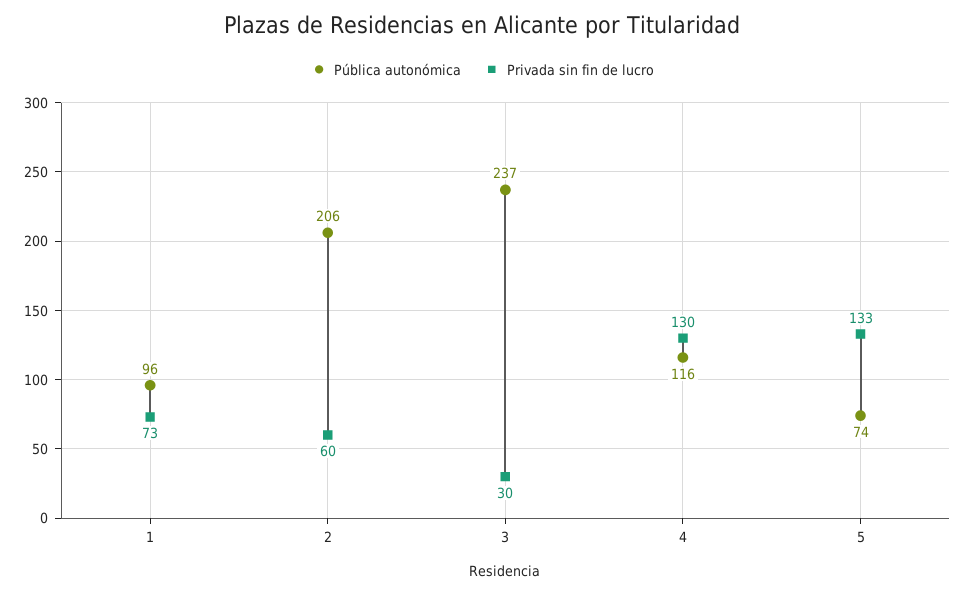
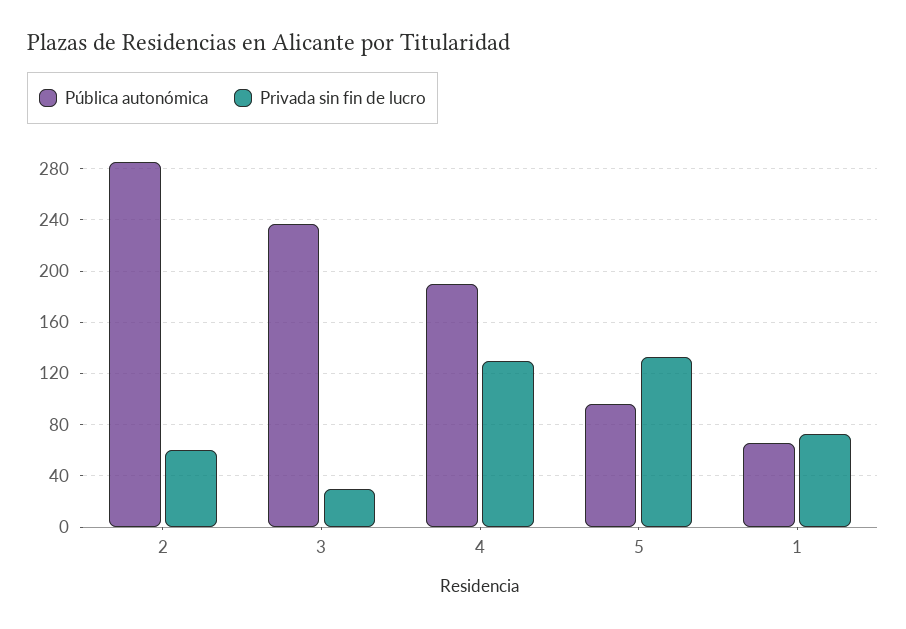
  {
    "Pública autonómica": {
-     "1": 96,
+     "1": 65,
-     "2": 206,
+     "2": 285,
      "3": 237,
-     "4": 116,
+     "4": 190,
-     "5": 74
+     "5": 95
    },
    "Privada sin fin de lucro": {
      "1": 73,
      "2": 60,
      "3": 30,
      "4": 130,
      "5": 133
    }
  }

